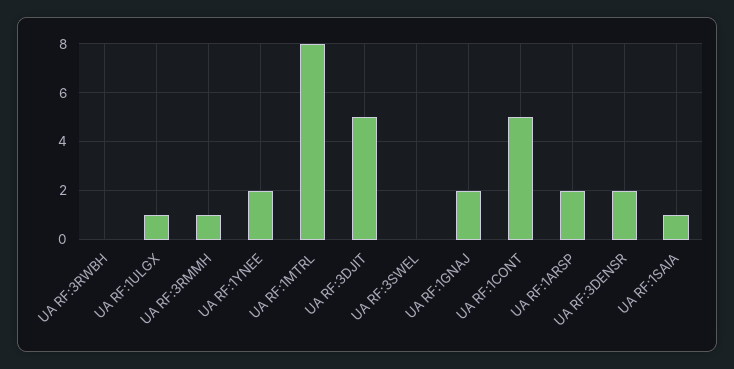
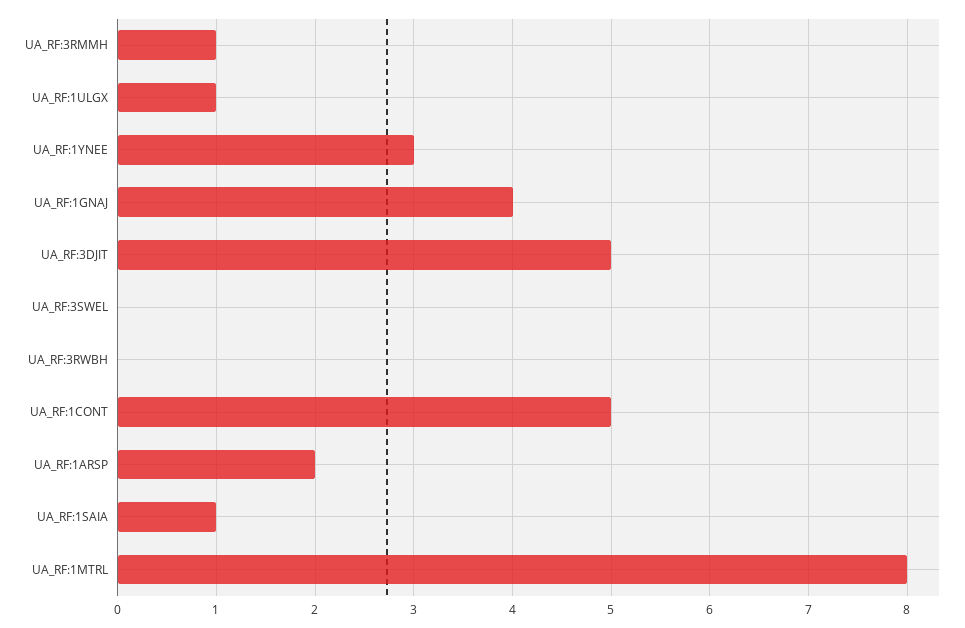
  {
    "UA RF:3RWBH": 0,
    "UA RF:1ULGX": 1,
    "UA RF:3RMMH": 1,
-   "UA RF:1YNEE": 2,
+   "UA RF:1YNEE": 3,
    "UA RF:1MTRL": 8,
    "UA RF:3DJIT": 5,
    "UA RF:3SWEL": 0,
-   "UA RF:1GNAJ": 2,
+   "UA RF:1GNAJ": 4,
    "UA RF:1CONT": 5,
    "UA RF:1ARSP": 2,
-   "UA RF:3DENSR": 2,
    "UA RF:1SAIA": 1
  }

